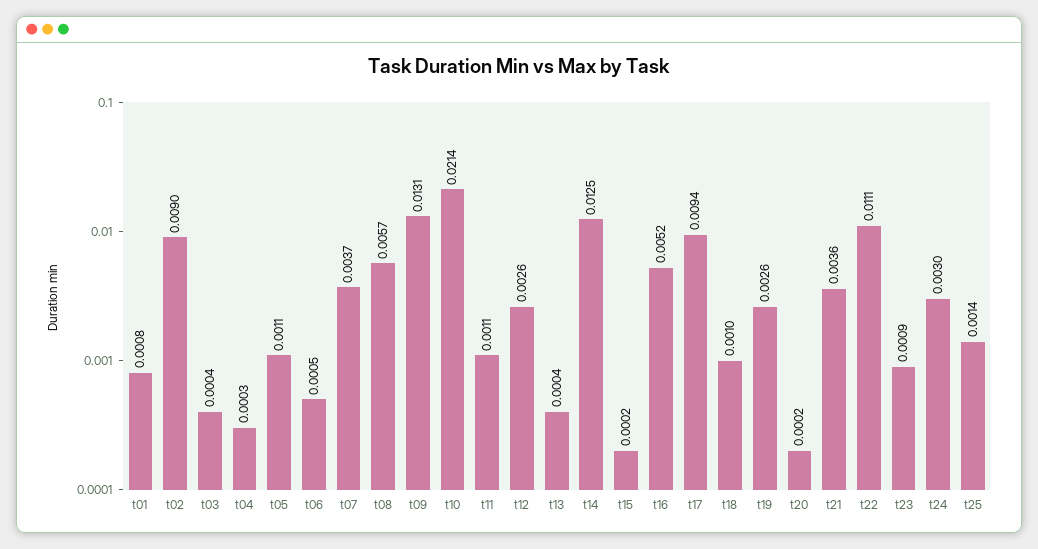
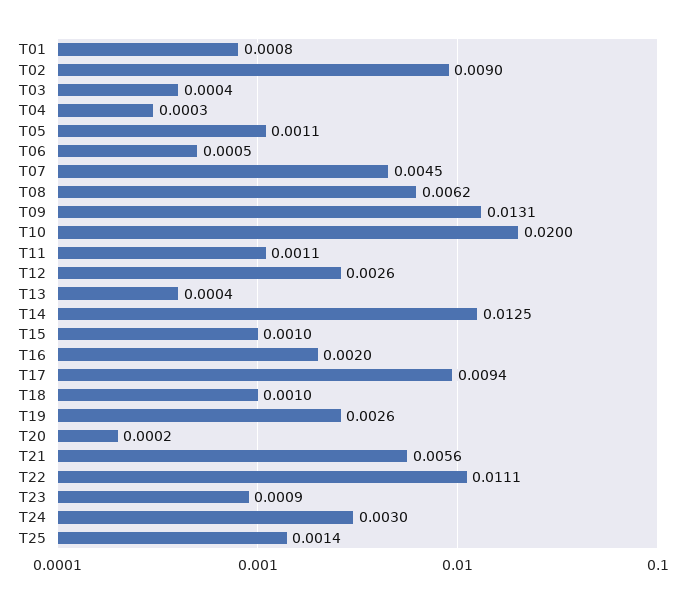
  {
    "t01": 0.0008,
    "t02": 0.009,
    "t03": 0.0004,
    "t04": 0.0003,
    "t05": 0.0011,
    "t06": 0.0005,
-   "t07": 0.0037,
+   "t07": 0.0045,
-   "t08": 0.0057,
+   "t08": 0.0062,
    "t09": 0.0131,
-   "t10": 0.0214,
+   "t10": 0.02,
    "t11": 0.0011,
    "t12": 0.0026,
    "t13": 0.0004,
    "t14": 0.0125,
-   "t15": 0.0002,
+   "t15": 0.001,
-   "t16": 0.0052,
+   "t16": 0.002,
    "t17": 0.0094,
    "t18": 0.001,
    "t19": 0.0026,
    "t20": 0.0002,
-   "t21": 0.0036,
+   "t21": 0.0056,
    "t22": 0.0111,
    "t23": 0.0009,
    "t24": 0.003,
    "t25": 0.0014
  }

